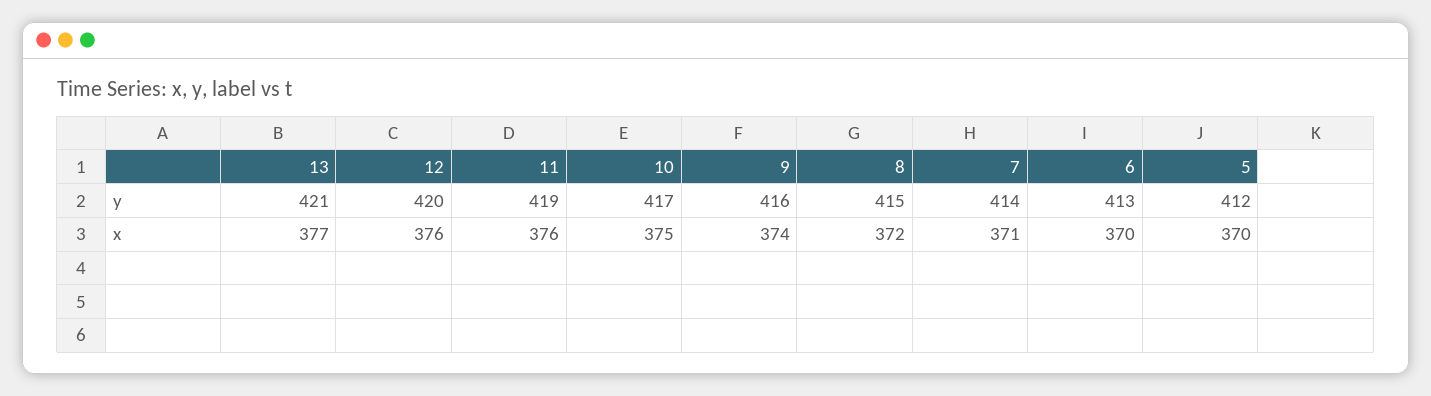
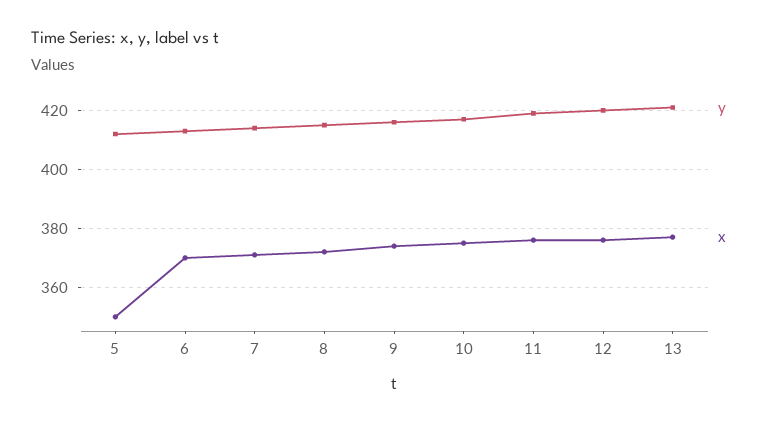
  {
    "y": {
      "13": 421,
      "12": 420,
      "11": 419,
      "10": 417,
      "9": 416,
      "8": 415,
      "7": 414,
      "6": 413,
      "5": 412
    },
    "x": {
      "13": 377,
      "12": 376,
      "11": 376,
      "10": 375,
      "9": 374,
      "8": 372,
      "7": 371,
      "6": 370,
-     "5": 370
+     "5": 350
    }
  }

